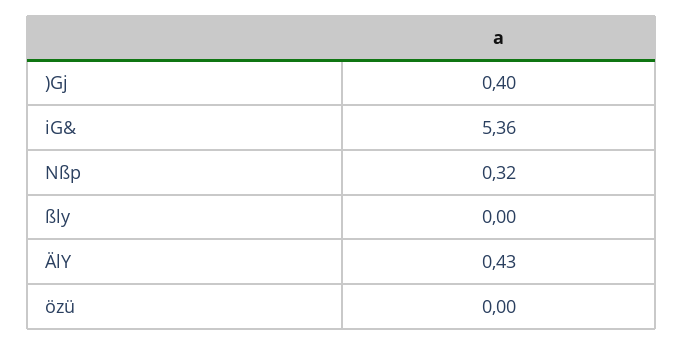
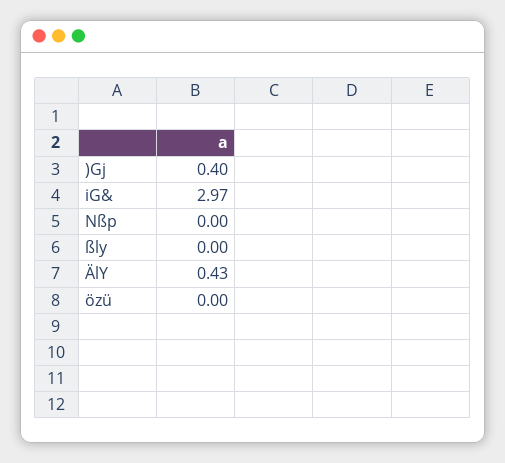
  {
    ")Gj": 0.4,
-   "iG&": 5.36,
+   "iG&": 2.97,
-   "Nßp": 0.32,
+   "Nßp": 0,
    "ßly": 0,
    "ÄlY": 0.43,
    "özü": 0
  }

